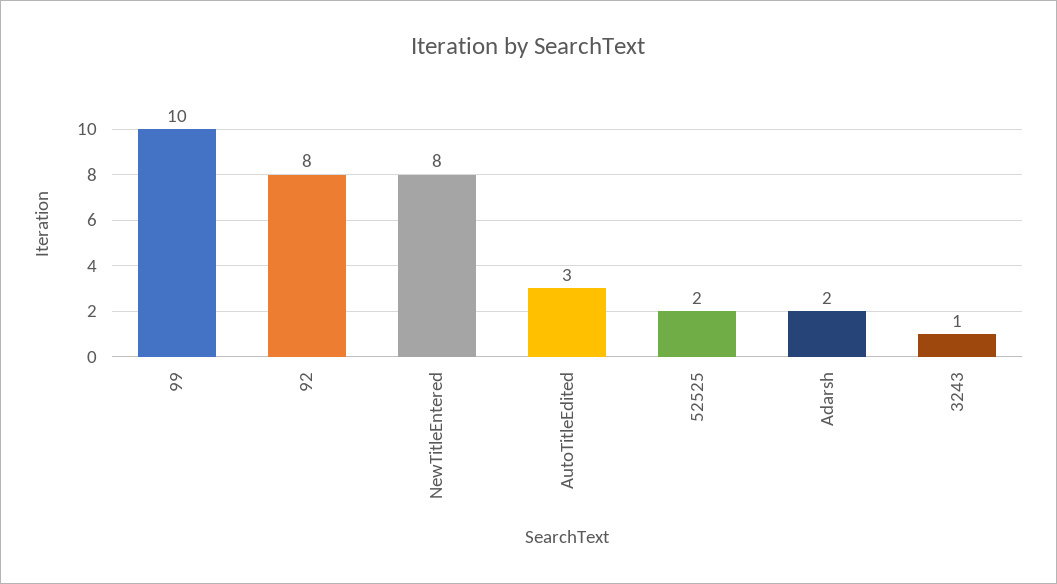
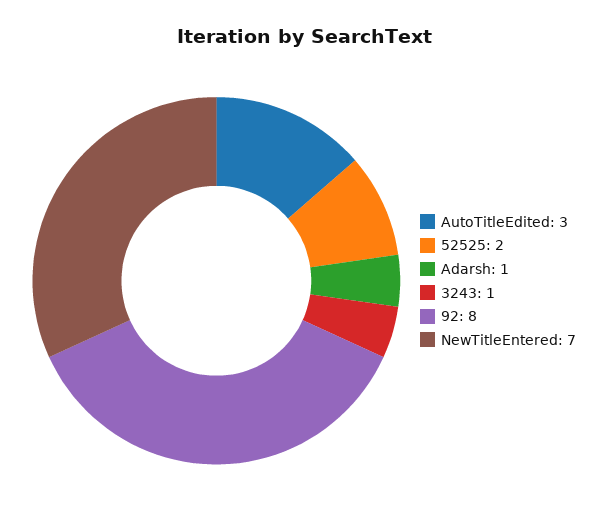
  {
-   "99": 10,
    "92": 8,
-   "NewTitleEntered": 8,
+   "NewTitleEntered": 7,
    "AutoTitleEdited": 3,
    "52525": 2,
-   "Adarsh": 2,
+   "Adarsh": 1,
    "3243": 1
  }

